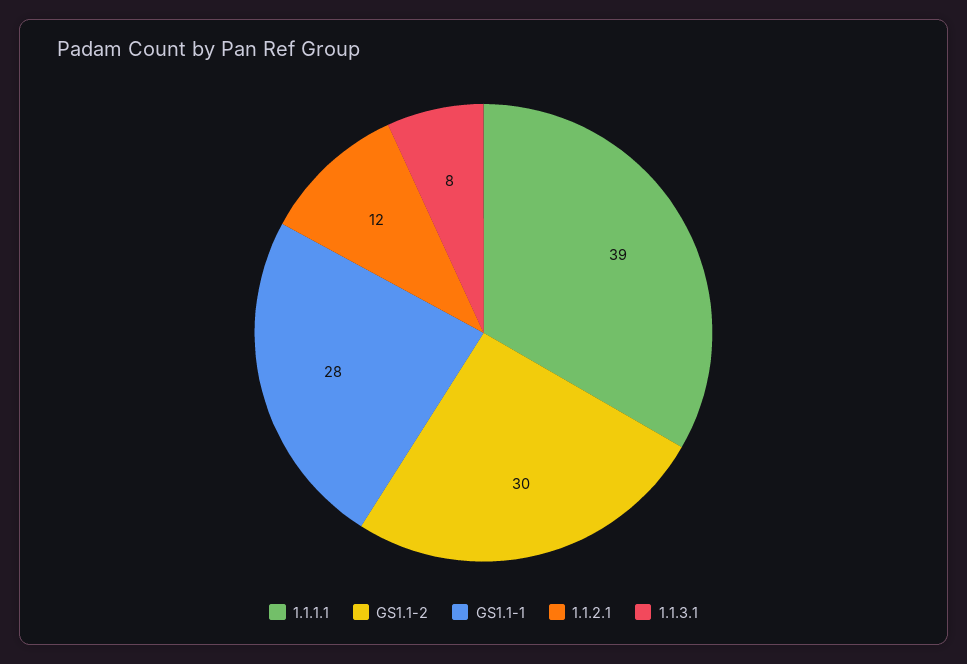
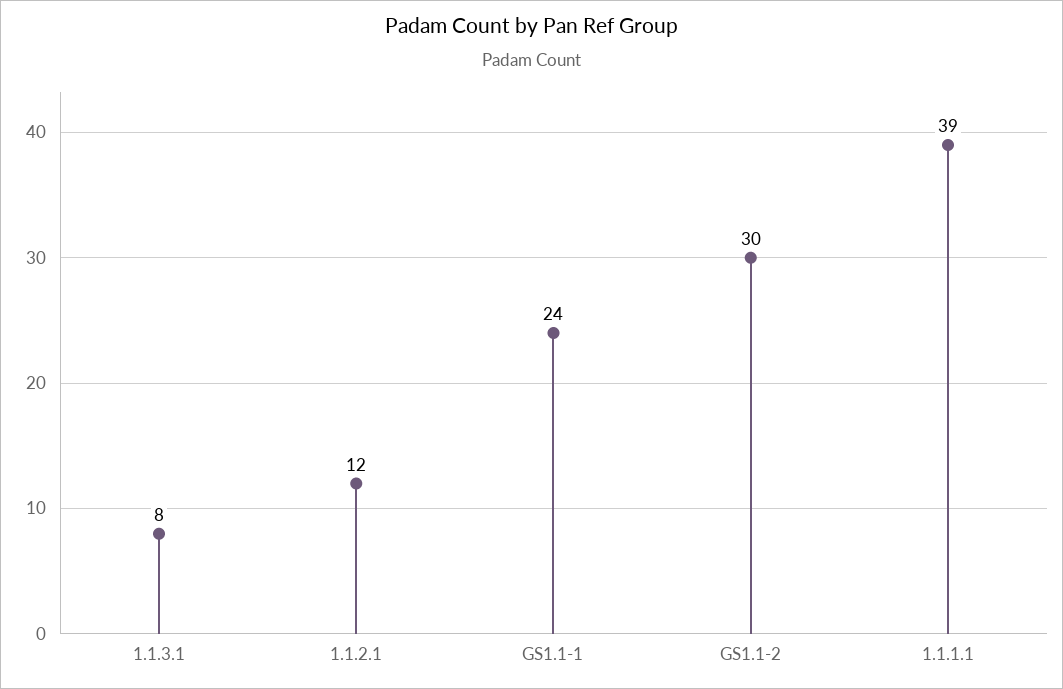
  {
    "1.1.1.1": 39,
    "GS1.1-2": 30,
-   "GS1.1-1": 28,
+   "GS1.1-1": 24,
    "1.1.2.1": 12,
    "1.1.3.1": 8
  }

